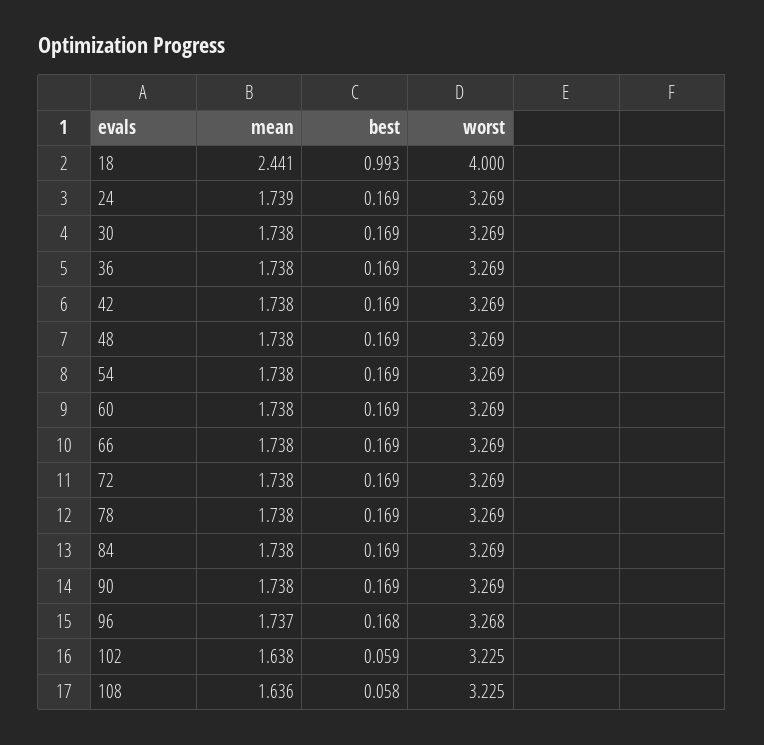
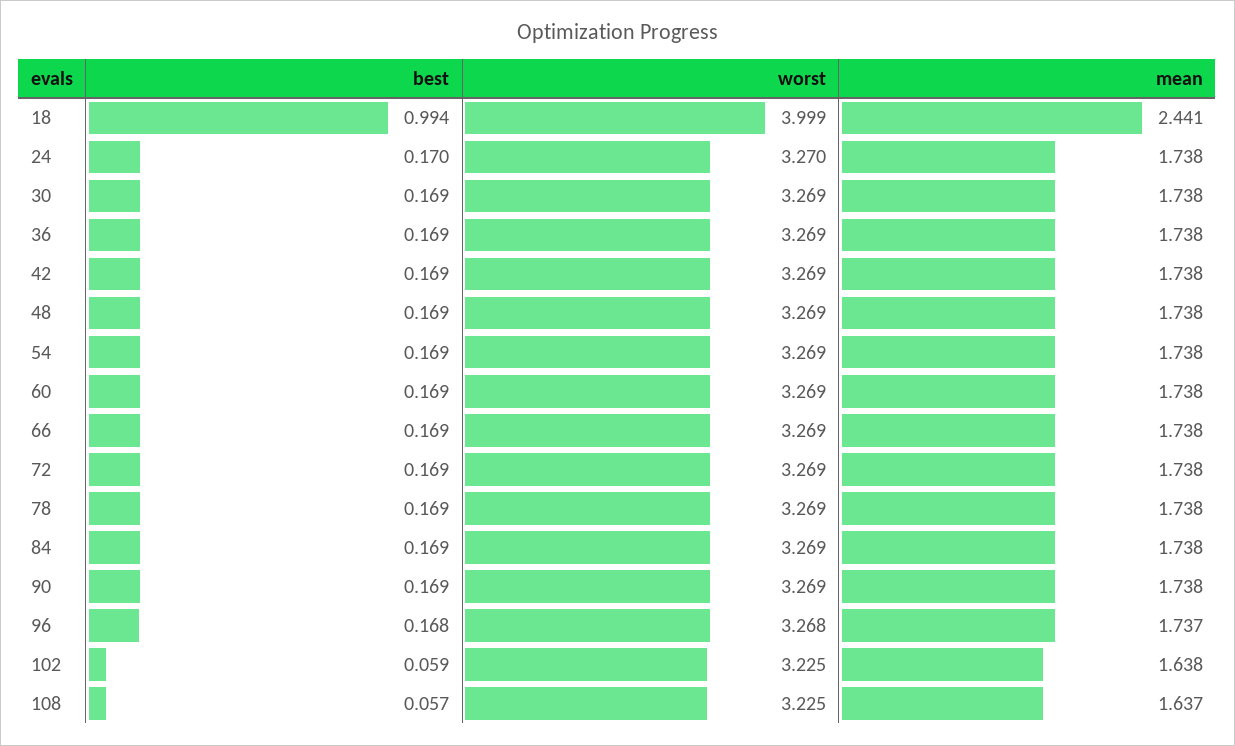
  {
    "mean": {
      "18": 2.441,
-     "24": 1.739,
+     "24": 1.738,
      "30": 1.738,
      "36": 1.738,
      "42": 1.738,
      "48": 1.738,
      "54": 1.738,
      "60": 1.738,
      "66": 1.738,
      "72": 1.738,
      "78": 1.738,
      "84": 1.738,
      "90": 1.738,
      "96": 1.737,
      "102": 1.638,
-     "108": 1.636
+     "108": 1.637
    },
    "best": {
-     "18": 0.993,
+     "18": 0.994,
-     "24": 0.169,
+     "24": 0.17,
      "30": 0.169,
      "36": 0.169,
      "42": 0.169,
      "48": 0.169,
      "54": 0.169,
      "60": 0.169,
      "66": 0.169,
      "72": 0.169,
      "78": 0.169,
      "84": 0.169,
      "90": 0.169,
      "96": 0.168,
      "102": 0.059,
-     "108": 0.058
+     "108": 0.057
    },
    "worst": {
-     "18": 4,
+     "18": 3.999,
-     "24": 3.269,
+     "24": 3.27,
      "30": 3.269,
      "36": 3.269,
      "42": 3.269,
      "48": 3.269,
      "54": 3.269,
      "60": 3.269,
      "66": 3.269,
      "72": 3.269,
      "78": 3.269,
      "84": 3.269,
      "90": 3.269,
      "96": 3.268,
      "102": 3.225,
      "108": 3.225
    }
  }

